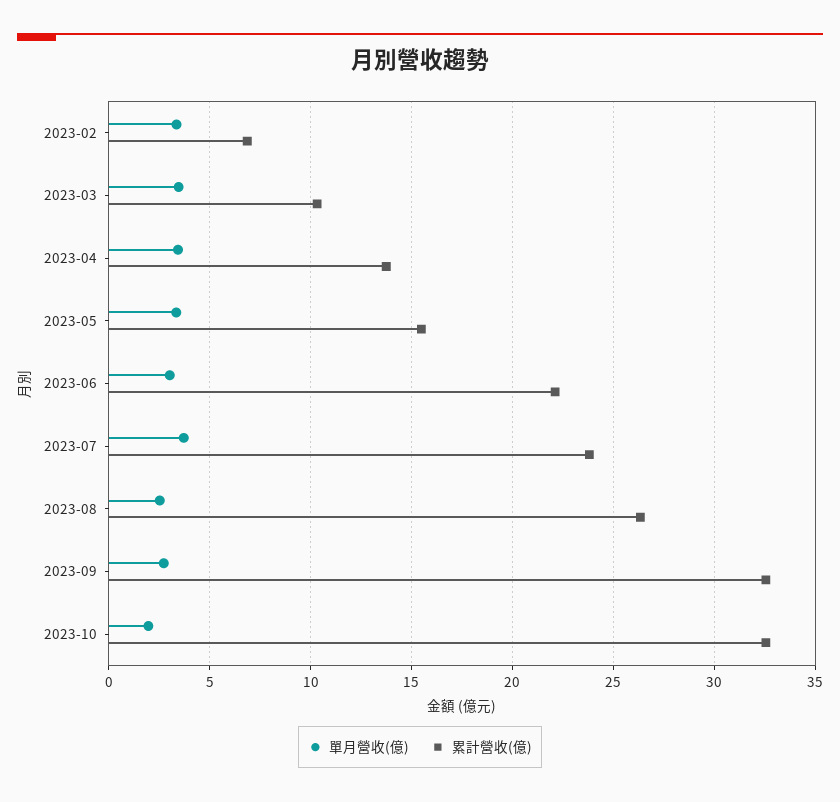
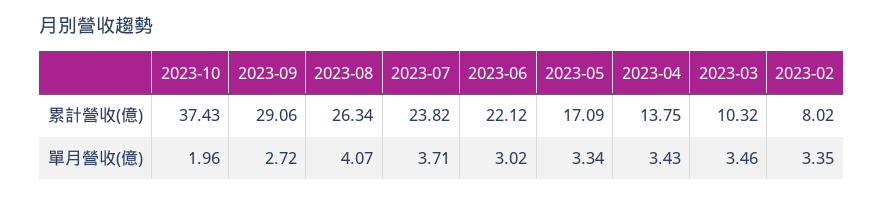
  {
    "單月營收(億)": {
      "2023-02": 3.35,
      "2023-03": 3.46,
      "2023-04": 3.43,
      "2023-05": 3.34,
      "2023-06": 3.02,
      "2023-07": 3.71,
-     "2023-08": 2.5,
+     "2023-08": 4.07,
      "2023-09": 2.72,
      "2023-10": 1.96
    },
    "累計營收(億)": {
-     "2023-02": 7,
+     "2023-02": 8.02,
      "2023-03": 10.32,
      "2023-04": 13.75,
-     "2023-05": 15.5,
+     "2023-05": 17.09,
      "2023-06": 22.12,
      "2023-07": 23.82,
      "2023-08": 26.34,
-     "2023-09": 32.5,
+     "2023-09": 29.06,
-     "2023-10": 32.5
+     "2023-10": 37.43
    }
  }

